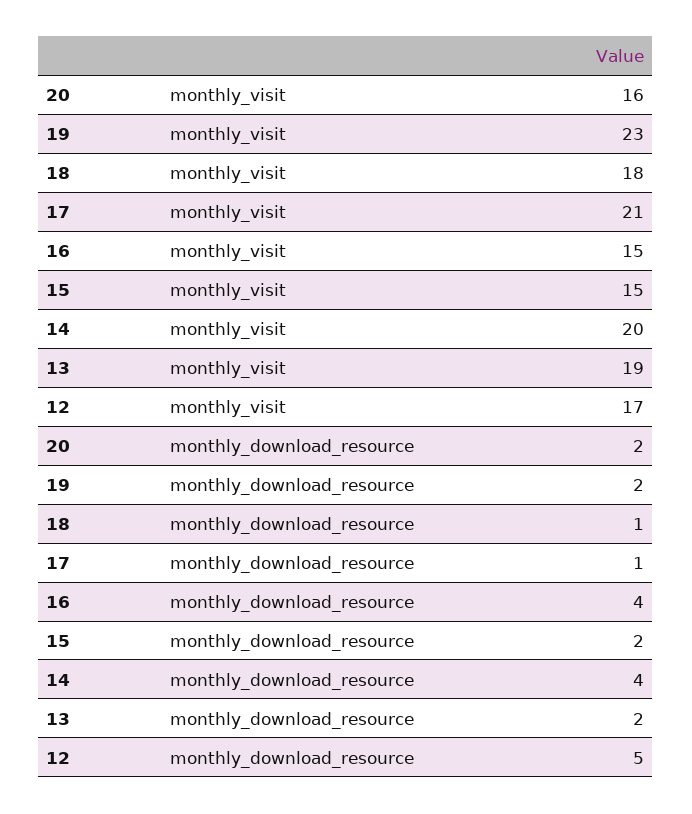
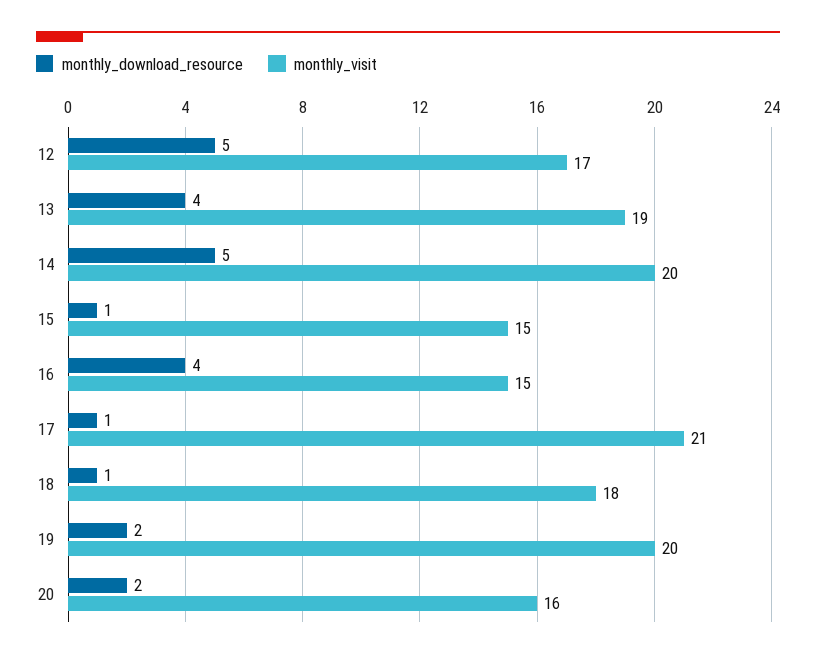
  {
    "monthly_visit": {
      "20": 16,
-     "19": 23,
+     "19": 20,
      "18": 18,
      "17": 21,
      "16": 15,
      "15": 15,
      "14": 20,
      "13": 19,
      "12": 17
    },
    "monthly_download_resource": {
      "20": 2,
      "19": 2,
      "18": 1,
      "17": 1,
      "16": 4,
-     "15": 2,
+     "15": 1,
-     "14": 4,
+     "14": 5,
-     "13": 2,
+     "13": 4,
      "12": 5
    }
  }

